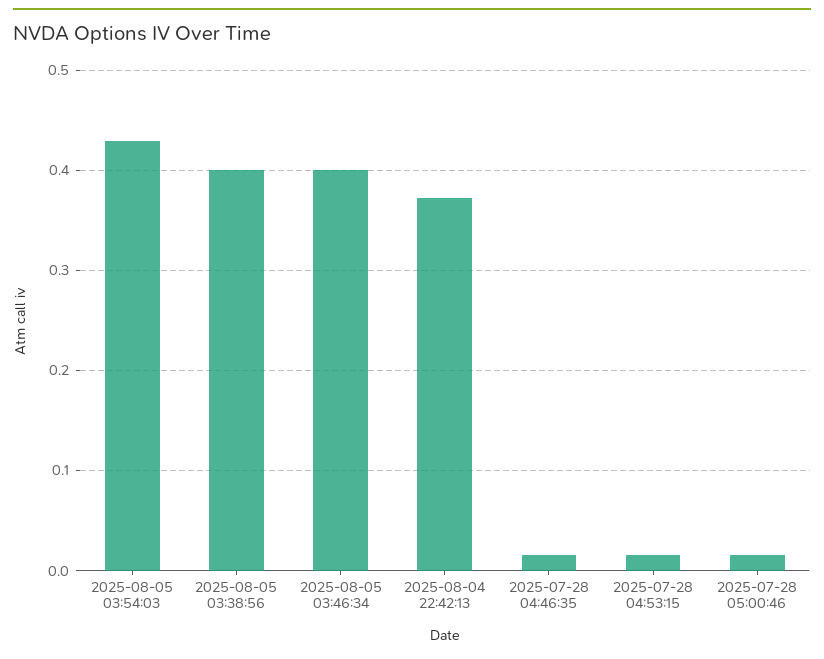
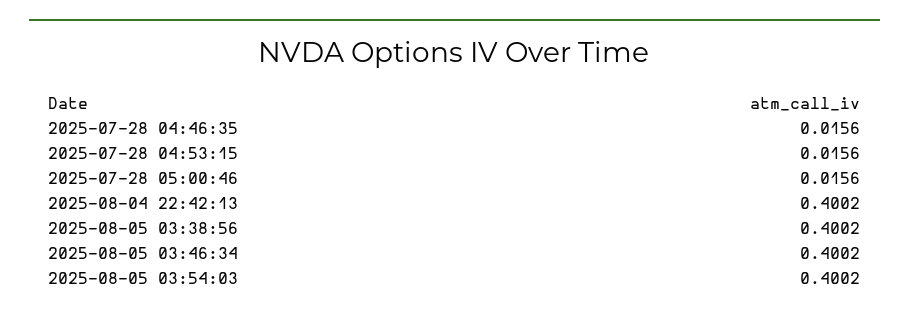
  {
-   "2025-08-05 03:54:03": 0.43,
+   "2025-08-05 03:54:03": 0.4002,
    "2025-08-05 03:38:56": 0.4002,
    "2025-08-05 03:46:34": 0.4002,
-   "2025-08-04 22:42:13": 0.37,
+   "2025-08-04 22:42:13": 0.4002,
    "2025-07-28 04:46:35": 0.0156,
    "2025-07-28 04:53:15": 0.0156,
    "2025-07-28 05:00:46": 0.0156
  }

